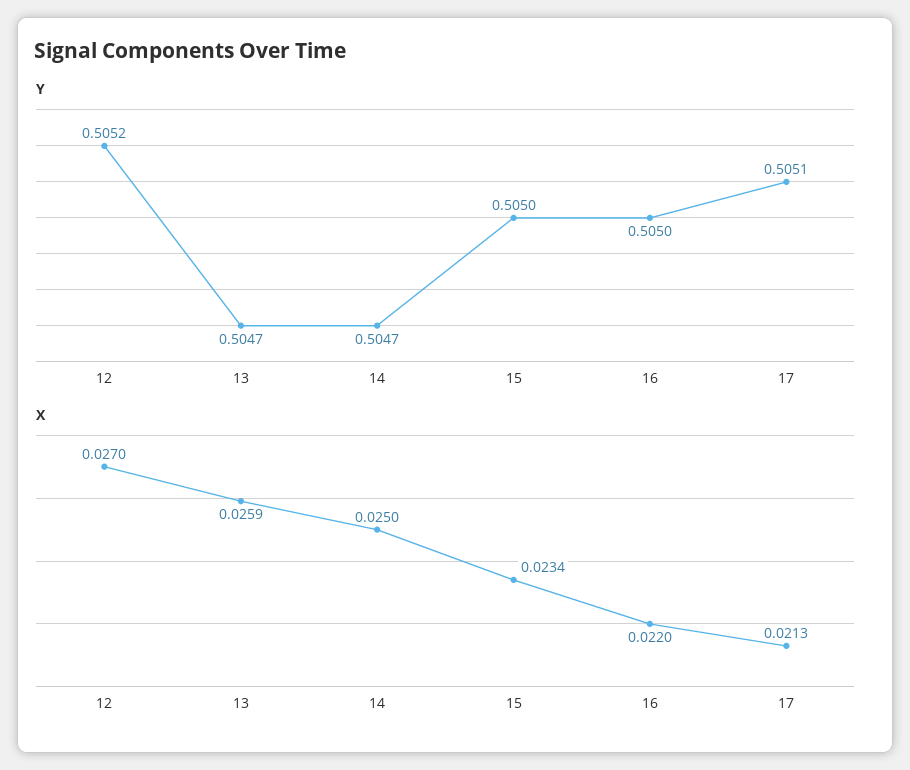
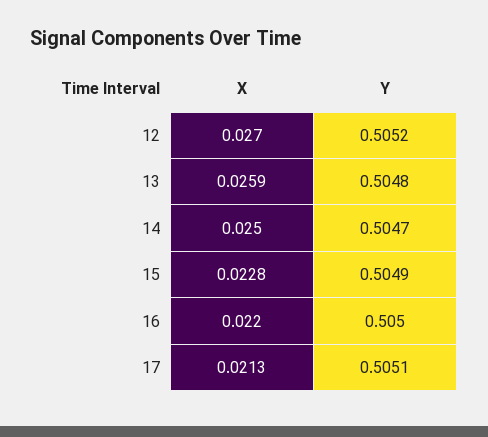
  {
    "Y": {
      "12": 0.5052,
-     "13": 0.5047,
+     "13": 0.5048,
      "14": 0.5047,
-     "15": 0.505,
+     "15": 0.5049,
      "16": 0.505,
      "17": 0.5051
    },
    "X": {
      "12": 0.027,
      "13": 0.0259,
      "14": 0.025,
-     "15": 0.0234,
+     "15": 0.0228,
      "16": 0.022,
      "17": 0.0213
    }
  }

